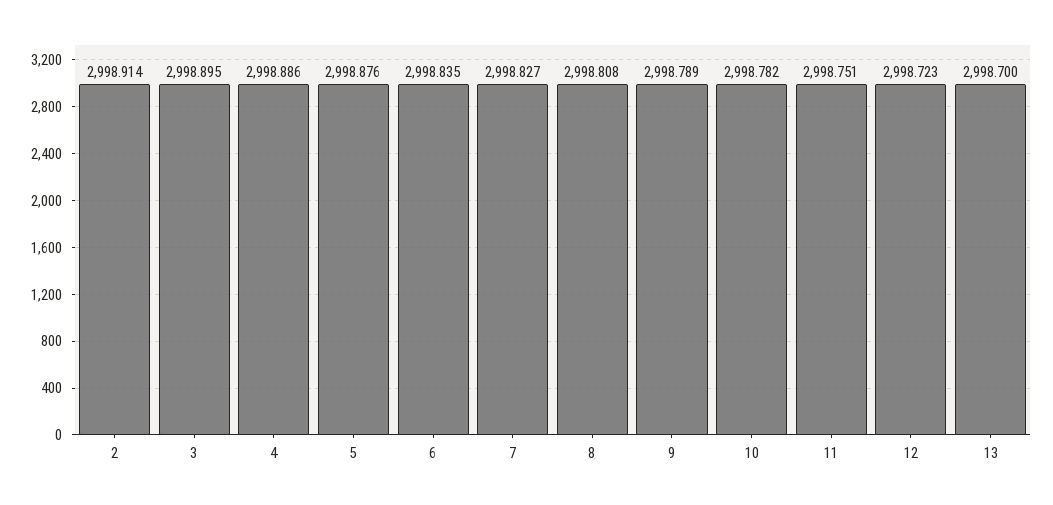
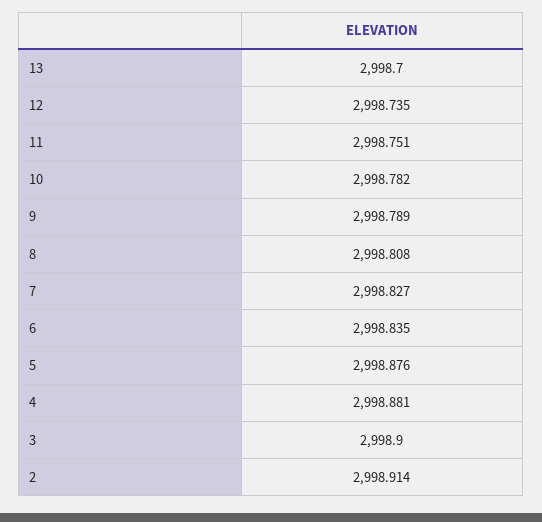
  {
    "2": 2998.914,
-   "3": 2998.895,
+   "3": 2998.9,
-   "4": 2998.886,
+   "4": 2998.881,
    "5": 2998.876,
    "6": 2998.835,
    "7": 2998.827,
    "8": 2998.808,
    "9": 2998.789,
    "10": 2998.782,
    "11": 2998.751,
-   "12": 2998.723,
+   "12": 2998.735,
    "13": 2998.7
  }

